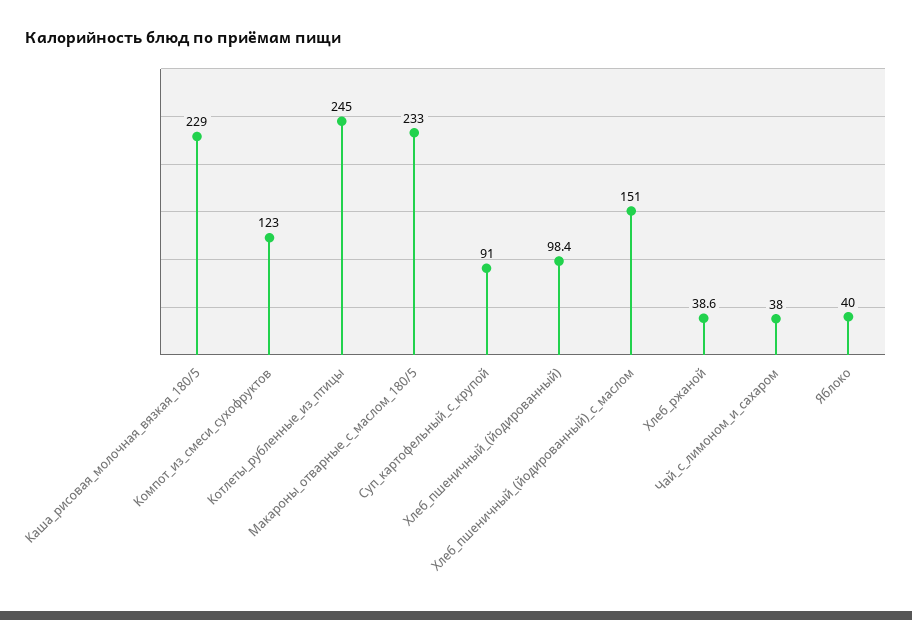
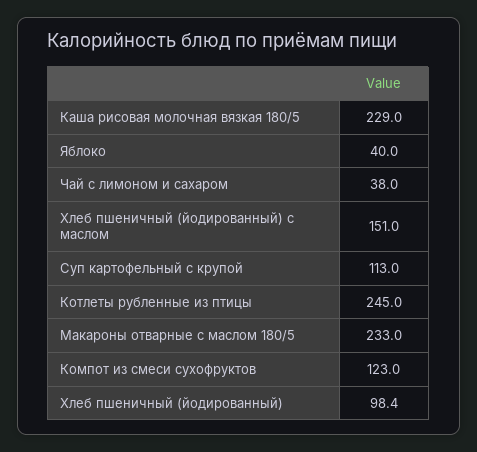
  {
    "Каша_рисовая_молочная_вязкая_180/5": 229,
    "Компот_из_смеси_сухофруктов": 123,
    "Котлеты_рубленные_из_птицы": 245,
    "Макароны_отварные_с_маслом_180/5": 233,
-   "Суп_картофельный_с_крупой": 91,
+   "Суп_картофельный_с_крупой": 113,
    "Хлеб_пшеничный_(йодированный)": 98.4,
    "Хлеб_пшеничный_(йодированный)_с_маслом": 151,
-   "Хлеб_ржаной": 38.6,
    "Чай_с_лимоном_и_сахаром": 38,
    "Яблоко": 40
  }

